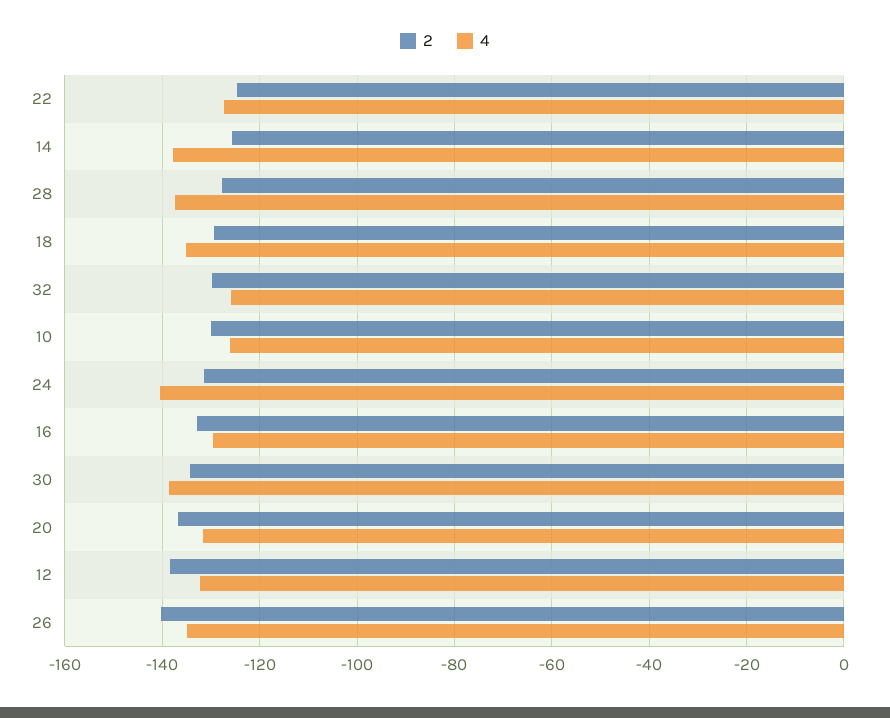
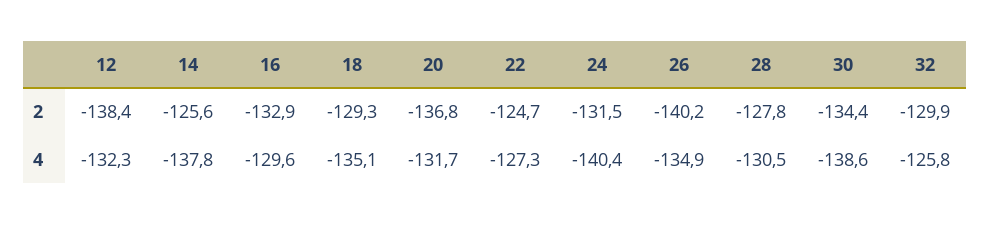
  {
    "2": {
      "22": -124.7,
      "14": -125.6,
      "28": -127.8,
      "18": -129.3,
      "32": -129.9,
-     "10": -130,
      "24": -131.5,
      "16": -132.9,
      "30": -134.4,
      "20": -136.8,
      "12": -138.4,
      "26": -140.2
    },
    "4": {
      "22": -127.3,
      "14": -137.8,
-     "28": -138,
+     "28": -130.5,
      "18": -135.1,
      "32": -125.8,
-     "10": -126,
      "24": -140.4,
      "16": -129.6,
      "30": -138.6,
      "20": -131.7,
      "12": -132.3,
      "26": -134.9
    }
  }

